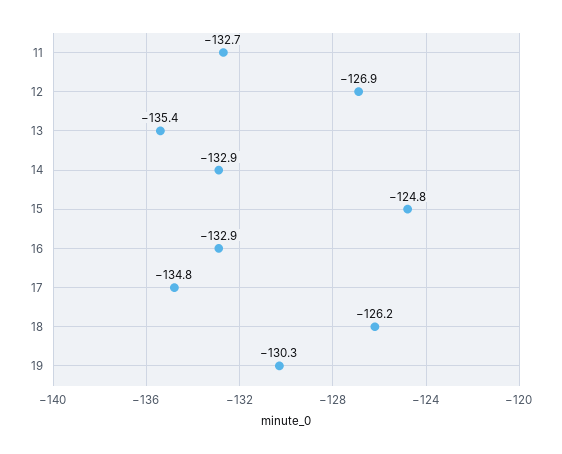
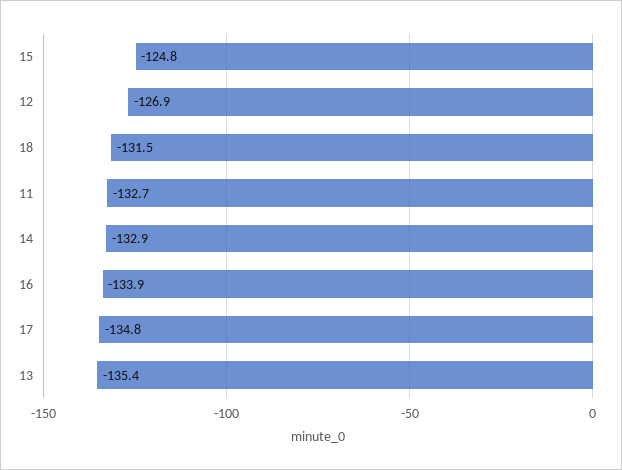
  {
    "11": -132.7,
    "12": -126.9,
    "13": -135.4,
    "14": -132.9,
    "15": -124.8,
-   "16": -132.9,
+   "16": -133.9,
    "17": -134.8,
-   "18": -126.2,
+   "18": -131.5
-   "19": -130.3
  }

